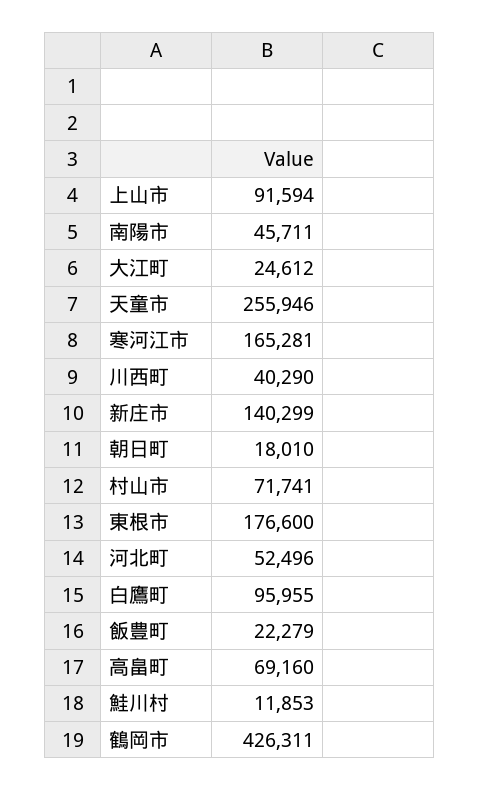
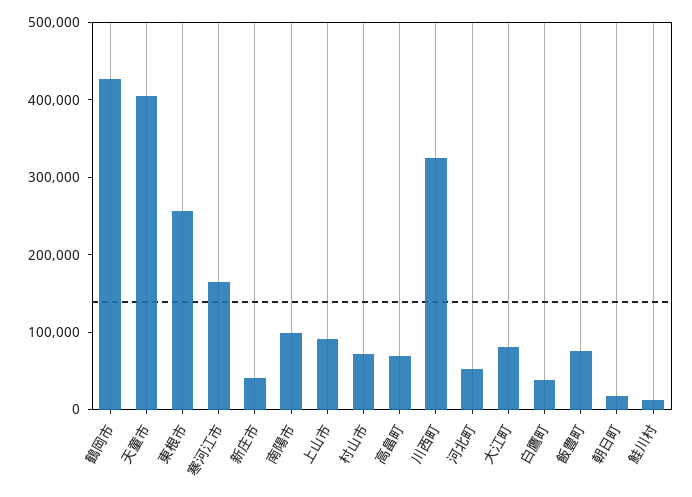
  {
    "上山市": 91594,
-   "南陽市": 45711,
+   "南陽市": 100000,
-   "大江町": 24612,
+   "大江町": 80000,
-   "天童市": 255946,
+   "天童市": 400000,
    "寒河江市": 165281,
-   "川西町": 40290,
+   "川西町": 320000,
-   "新庄市": 140299,
+   "新庄市": 40000,
    "朝日町": 18010,
    "村山市": 71741,
-   "東根市": 176600,
+   "東根市": 260000,
    "河北町": 52496,
-   "白鷹町": 95955,
+   "白鷹町": 40000,
-   "飯豊町": 22279,
+   "飯豊町": 80000,
    "高畠町": 69160,
    "鮭川村": 11853,
    "鶴岡市": 426311
  }

